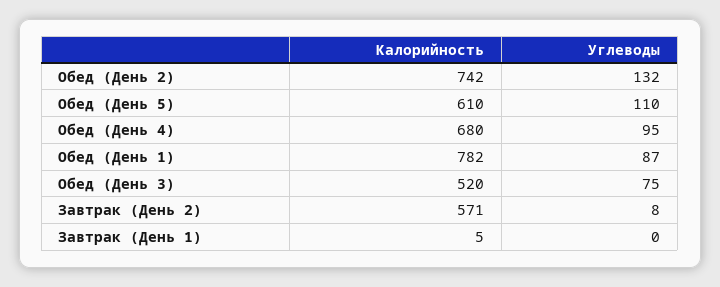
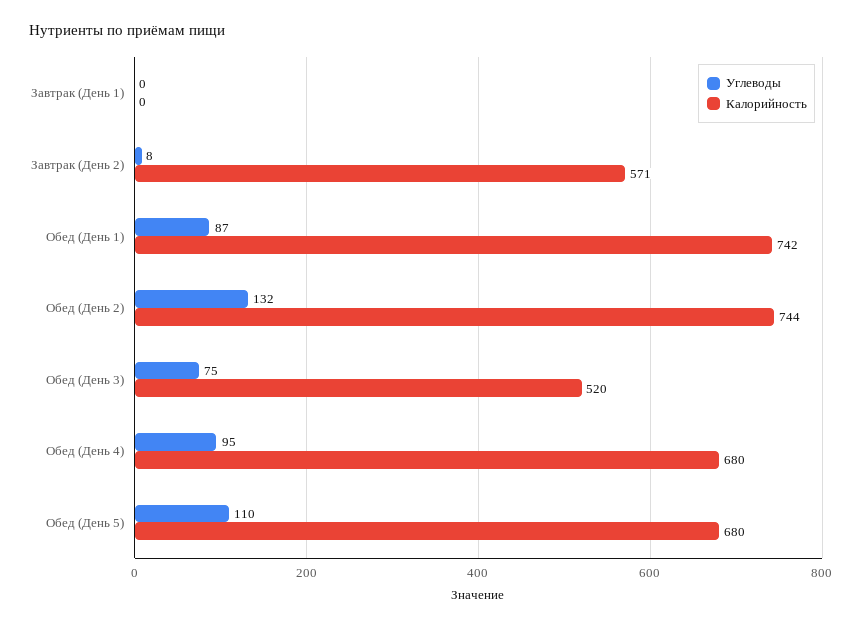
  {
    "Калорийность": {
-     "Обед (День 2)": 742,
+     "Обед (День 2)": 744,
-     "Обед (День 5)": 610,
+     "Обед (День 5)": 680,
      "Обед (День 4)": 680,
-     "Обед (День 1)": 782,
+     "Обед (День 1)": 742,
      "Обед (День 3)": 520,
      "Завтрак (День 2)": 571,
-     "Завтрак (День 1)": 5
+     "Завтрак (День 1)": 0
    },
    "Углеводы": {
      "Обед (День 2)": 132,
      "Обед (День 5)": 110,
      "Обед (День 4)": 95,
      "Обед (День 1)": 87,
      "Обед (День 3)": 75,
      "Завтрак (День 2)": 8,
      "Завтрак (День 1)": 0
    }
  }

